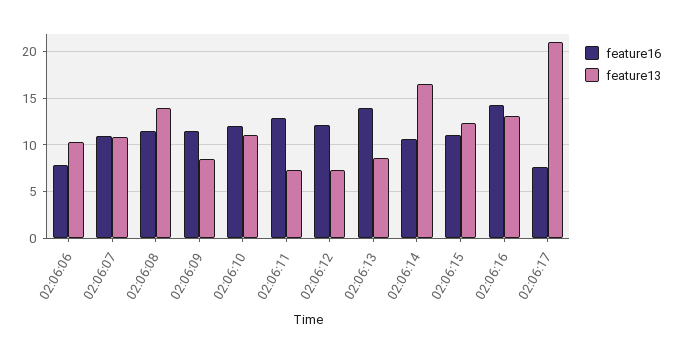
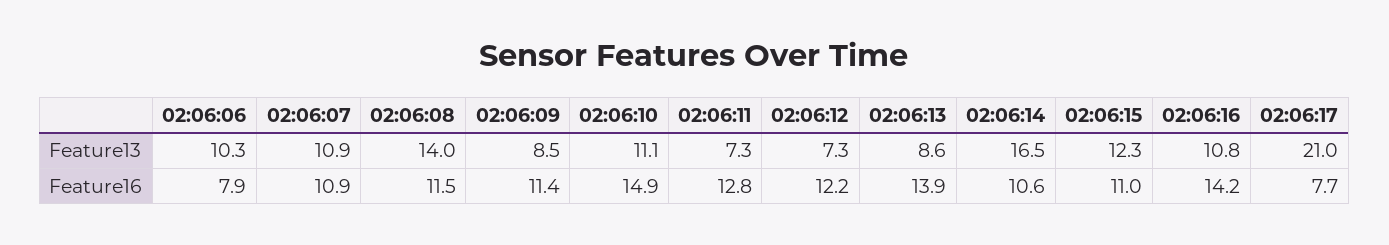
  {
    "feature16": {
      "02:06:06": 7.9,
      "02:06:07": 10.9,
      "02:06:08": 11.5,
      "02:06:09": 11.4,
-     "02:06:10": 12,
+     "02:06:10": 14.9,
      "02:06:11": 12.8,
      "02:06:12": 12.2,
      "02:06:13": 13.9,
      "02:06:14": 10.6,
      "02:06:15": 11,
      "02:06:16": 14.2,
      "02:06:17": 7.7
    },
    "feature13": {
      "02:06:06": 10.3,
      "02:06:07": 10.9,
      "02:06:08": 14,
      "02:06:09": 8.5,
      "02:06:10": 11.1,
      "02:06:11": 7.3,
      "02:06:12": 7.3,
      "02:06:13": 8.6,
      "02:06:14": 16.5,
      "02:06:15": 12.3,
-     "02:06:16": 13,
+     "02:06:16": 10.8,
      "02:06:17": 21
    }
  }

